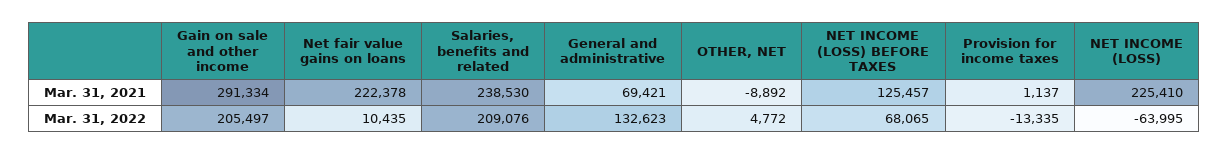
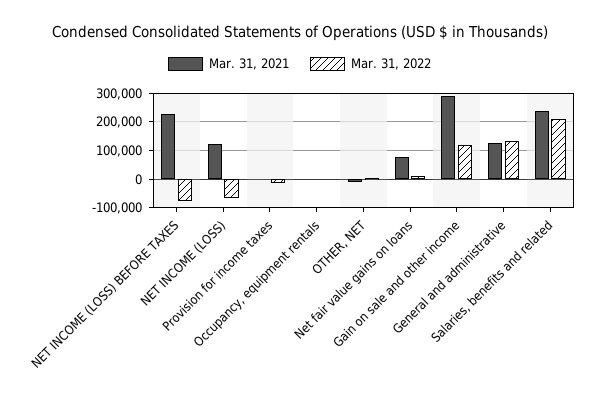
  {
    "Mar. 31, 2021": {
      "Gain on sale and other income": 291334,
-     "Net fair value gains on loans": 222378,
+     "Net fair value gains on loans": 75000,
      "Salaries, benefits and related": 238530,
-     "General and administrative": 69421,
+     "General and administrative": 125000,
      "OTHER, NET": -8892,
-     "NET INCOME (LOSS) BEFORE TAXES": 125457,
+     "NET INCOME (LOSS) BEFORE TAXES": 225000,
      "Provision for income taxes": 1137,
-     "NET INCOME (LOSS)": 225410
+     "NET INCOME (LOSS)": 125000,
+     "Occupancy, equipment rentals": 0
    },
    "Mar. 31, 2022": {
-     "Gain on sale and other income": 205497,
+     "Gain on sale and other income": 125000,
      "Net fair value gains on loans": 10435,
      "Salaries, benefits and related": 209076,
      "General and administrative": 132623,
      "OTHER, NET": 4772,
-     "NET INCOME (LOSS) BEFORE TAXES": 68065,
+     "NET INCOME (LOSS) BEFORE TAXES": -75000,
      "Provision for income taxes": -13335,
-     "NET INCOME (LOSS)": -63995
+     "NET INCOME (LOSS)": -63995,
+     "Occupancy, equipment rentals": 0
    }
  }

